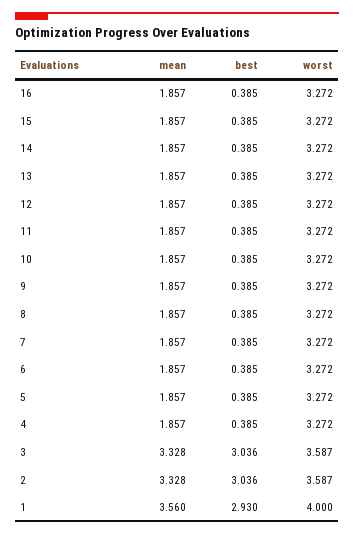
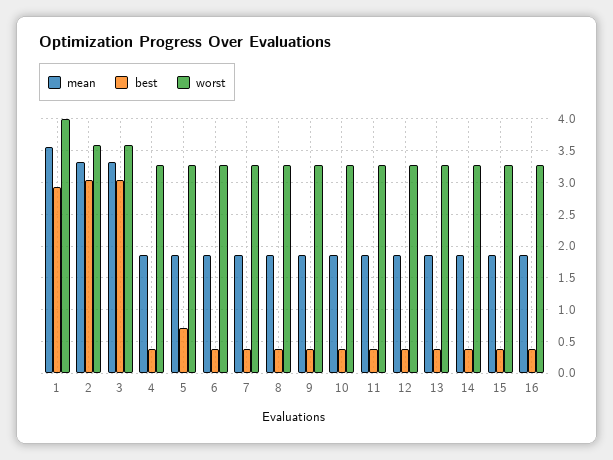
  {
    "mean": {
      "16": 1.857,
      "15": 1.857,
      "14": 1.857,
      "13": 1.857,
      "12": 1.857,
      "11": 1.857,
      "10": 1.857,
      "9": 1.857,
      "8": 1.857,
      "7": 1.857,
      "6": 1.857,
      "5": 1.857,
      "4": 1.857,
      "3": 3.328,
      "2": 3.328,
      "1": 3.56
    },
    "best": {
      "16": 0.385,
      "15": 0.385,
      "14": 0.385,
      "13": 0.385,
      "12": 0.385,
      "11": 0.385,
      "10": 0.385,
      "9": 0.385,
      "8": 0.385,
      "7": 0.385,
      "6": 0.385,
-     "5": 0.385,
+     "5": 0.7,
      "4": 0.385,
      "3": 3.036,
      "2": 3.036,
      "1": 2.93
    },
    "worst": {
      "16": 3.272,
      "15": 3.272,
      "14": 3.272,
      "13": 3.272,
      "12": 3.272,
      "11": 3.272,
      "10": 3.272,
      "9": 3.272,
      "8": 3.272,
      "7": 3.272,
      "6": 3.272,
      "5": 3.272,
      "4": 3.272,
      "3": 3.587,
      "2": 3.587,
      "1": 4
    }
  }

